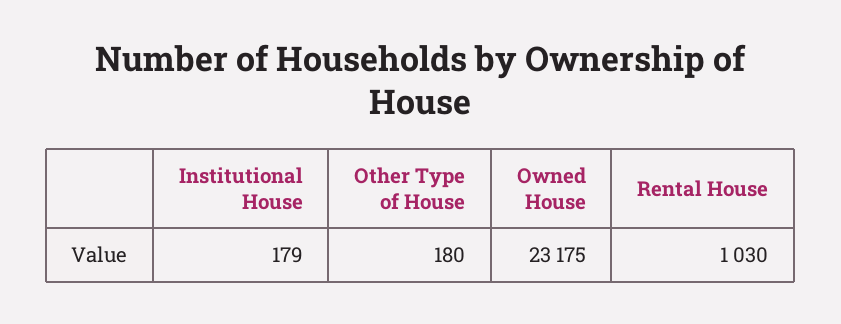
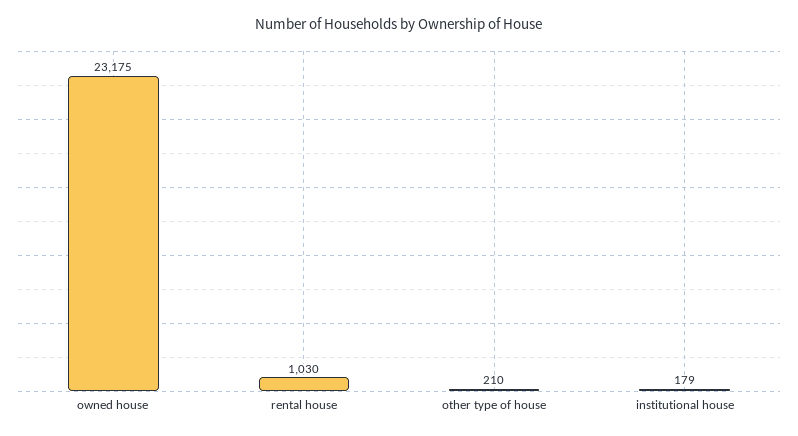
  {
    "Institutional House": 179,
-   "Other Type of House": 180,
+   "Other Type of House": 210,
    "Owned House": 23175,
    "Rental House": 1030
  }

